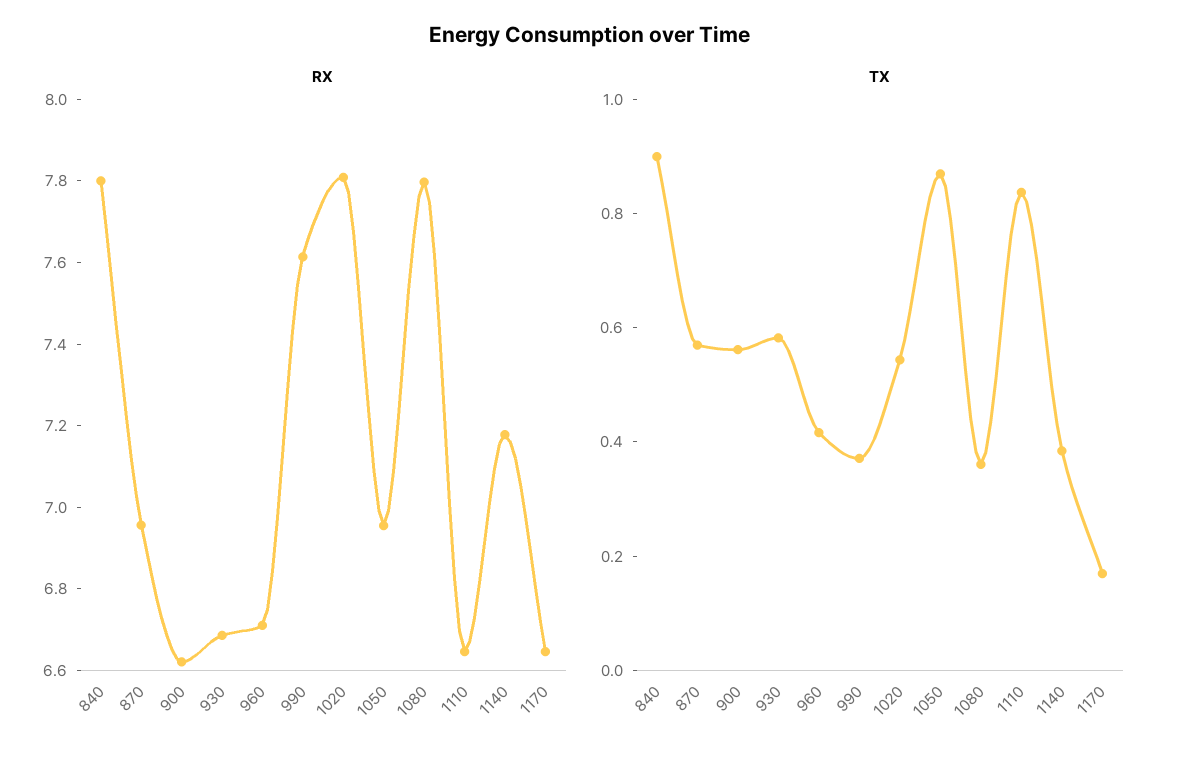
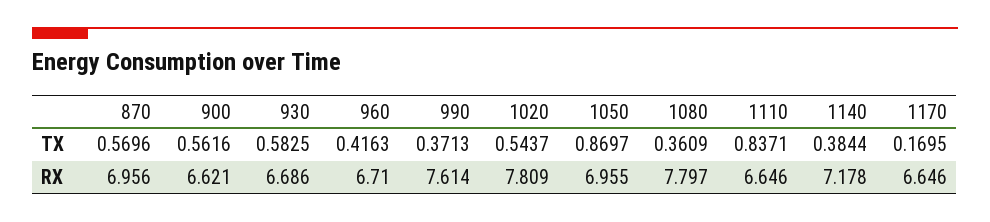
  {
    "RX": {
-     "840": 7.8,
      "870": 6.956,
      "900": 6.621,
      "930": 6.686,
      "960": 6.71,
      "990": 7.614,
      "1020": 7.809,
      "1050": 6.955,
      "1080": 7.797,
      "1110": 6.646,
      "1140": 7.178,
      "1170": 6.646
    },
    "TX": {
-     "840": 0.9,
      "870": 0.5696,
      "900": 0.5616,
      "930": 0.5825,
      "960": 0.4163,
      "990": 0.3713,
      "1020": 0.5437,
      "1050": 0.8697,
      "1080": 0.3609,
      "1110": 0.8371,
      "1140": 0.3844,
      "1170": 0.1695
    }
  }

